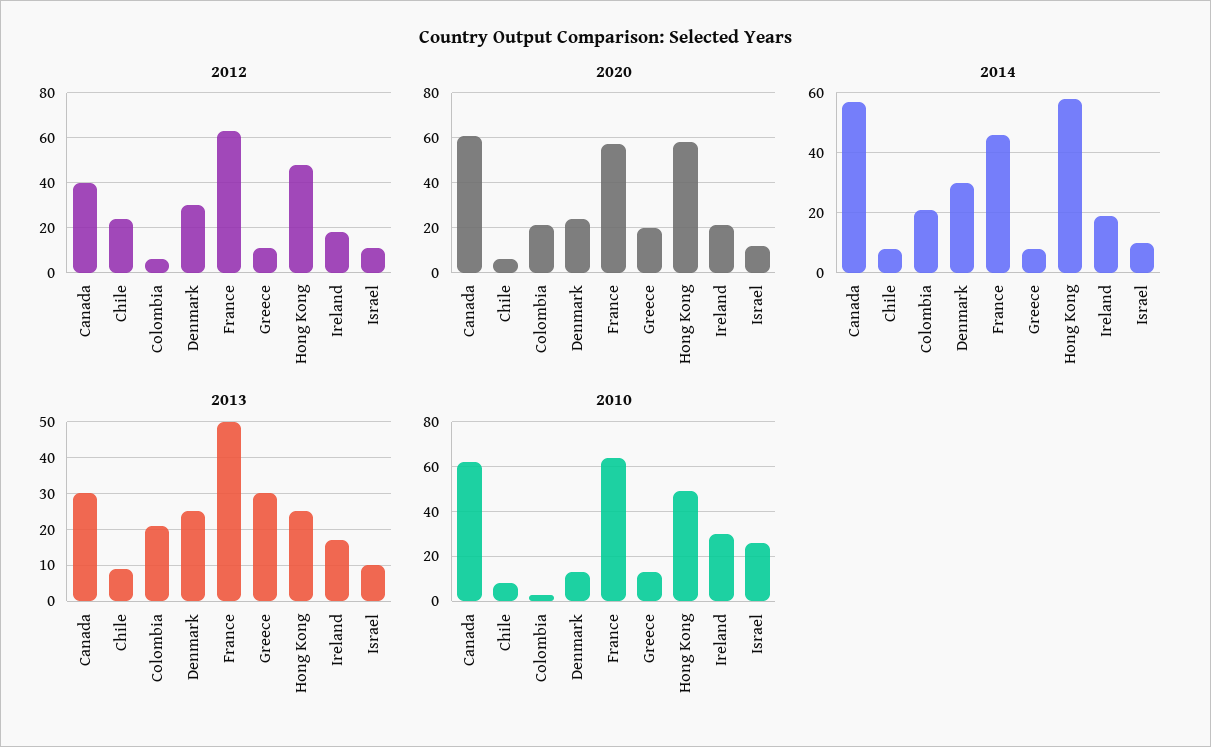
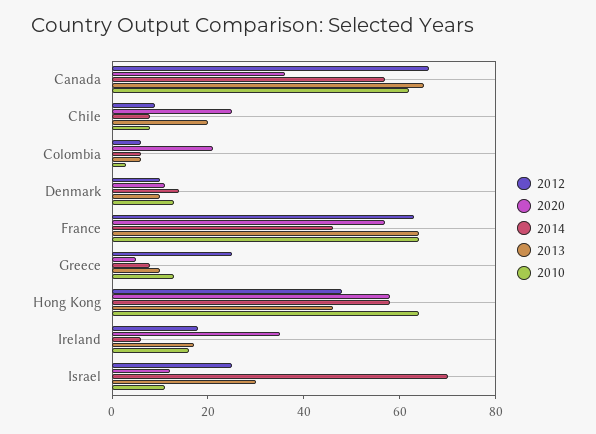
  {
    "2012": {
-     "Canada": 40,
+     "Canada": 65,
-     "Chile": 25,
+     "Chile": 10,
      "Colombia": 5,
-     "Denmark": 30,
+     "Denmark": 10,
      "France": 65,
-     "Greece": 10,
+     "Greece": 25,
      "Hong Kong": 50,
      "Ireland": 20,
-     "Israel": 10
+     "Israel": 25
    },
    "2020": {
-     "Canada": 60,
+     "Canada": 35,
-     "Chile": 5,
+     "Chile": 25,
      "Colombia": 20,
-     "Denmark": 25,
+     "Denmark": 10,
      "France": 55,
-     "Greece": 20,
+     "Greece": 5,
      "Hong Kong": 60,
-     "Ireland": 20,
+     "Ireland": 35,
      "Israel": 10
    },
    "2014": {
      "Canada": 55,
      "Chile": 10,
-     "Colombia": 20,
+     "Colombia": 5,
-     "Denmark": 30,
+     "Denmark": 15,
      "France": 45,
      "Greece": 10,
      "Hong Kong": 60,
-     "Ireland": 20,
+     "Ireland": 5,
-     "Israel": 10
+     "Israel": 70
    },
    "2013": {
-     "Canada": 30,
+     "Canada": 65,
-     "Chile": 10,
+     "Chile": 20,
-     "Colombia": 20,
+     "Colombia": 5,
-     "Denmark": 25,
+     "Denmark": 10,
-     "France": 50,
+     "France": 65,
-     "Greece": 30,
+     "Greece": 10,
-     "Hong Kong": 25,
+     "Hong Kong": 45,
      "Ireland": 15,
-     "Israel": 10
+     "Israel": 30
    },
    "2010": {
      "Canada": 60,
      "Chile": 10,
      "Colombia": 5,
      "Denmark": 15,
      "France": 65,
      "Greece": 15,
-     "Hong Kong": 50,
+     "Hong Kong": 65,
-     "Ireland": 30,
+     "Ireland": 15,
-     "Israel": 25
+     "Israel": 10
    }
  }

